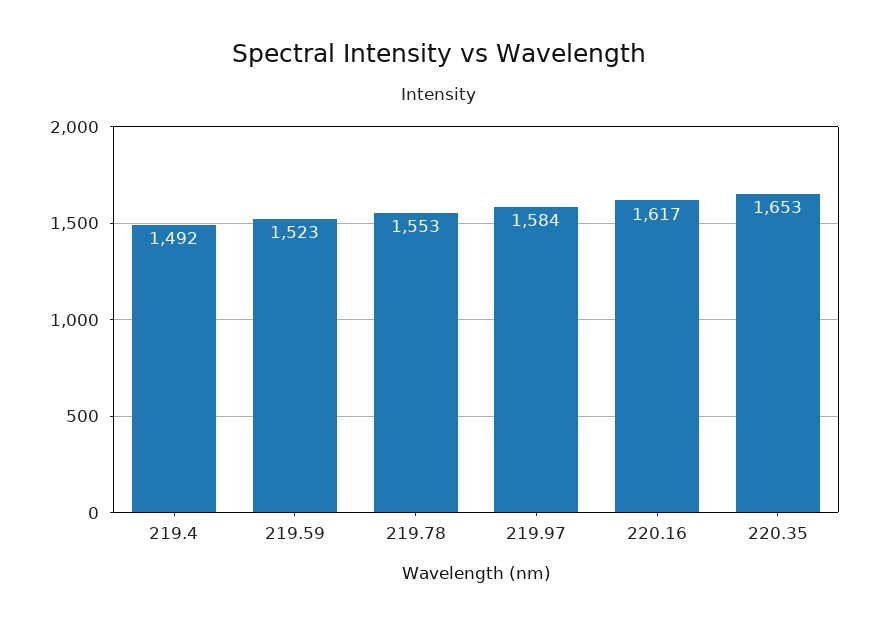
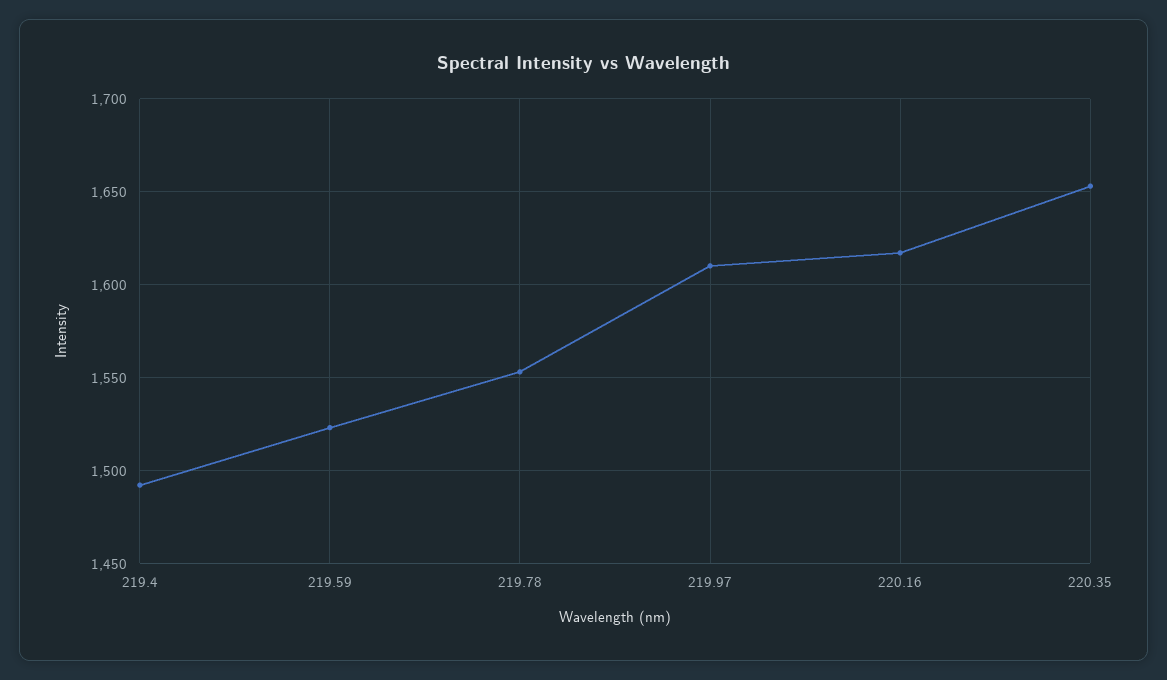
  {
    "219.4": 1492,
    "219.59": 1523,
    "219.78": 1553,
-   "219.97": 1584,
+   "219.97": 1610,
    "220.16": 1617,
    "220.35": 1653
  }

